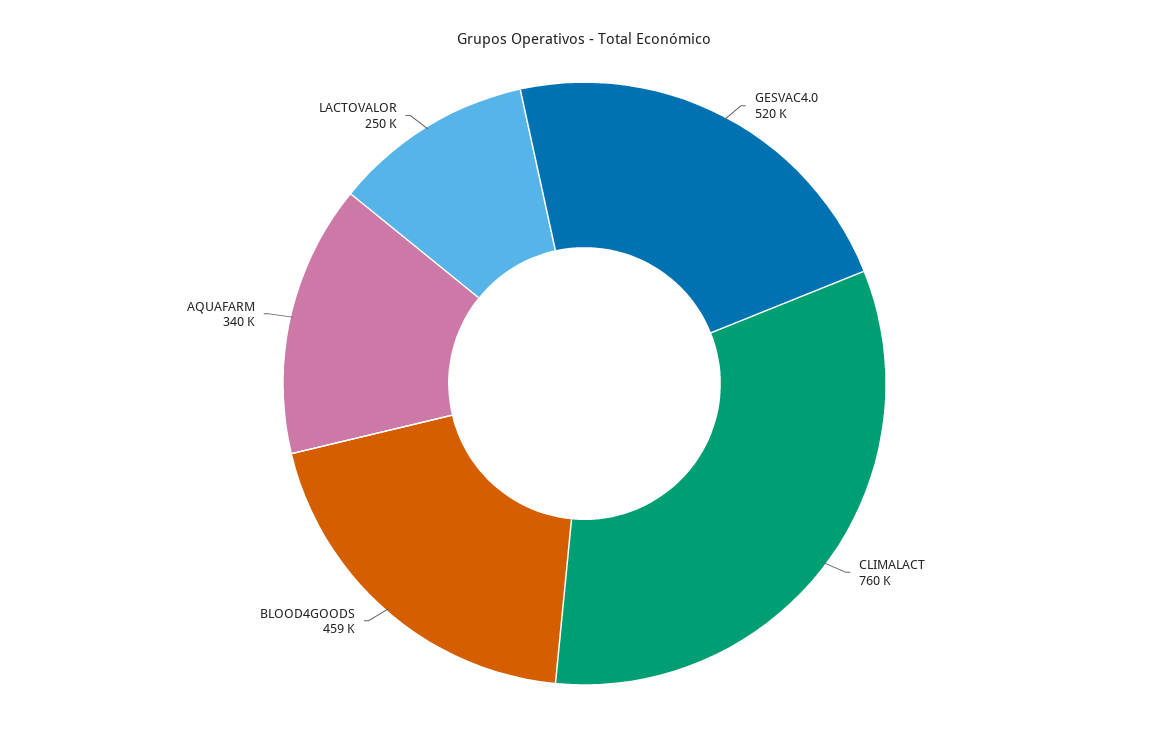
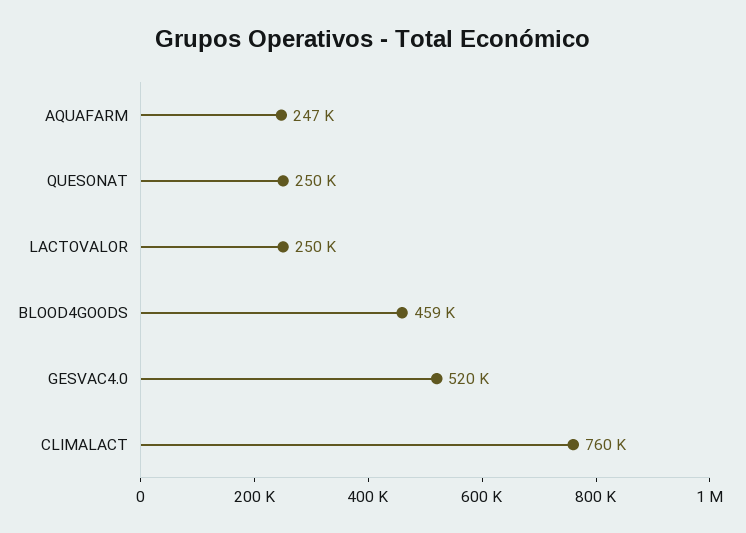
  {
    "GESVAC4.0": 520000,
    "CLIMALACT": 760000,
    "BLOOD4GOODS": 459000,
-   "AQUAFARM": 340000,
+   "AQUAFARM": 247000,
-   "LACTOVALOR": 250000
+   "LACTOVALOR": 250000,
+   "QUESONAT": 250000
  }

